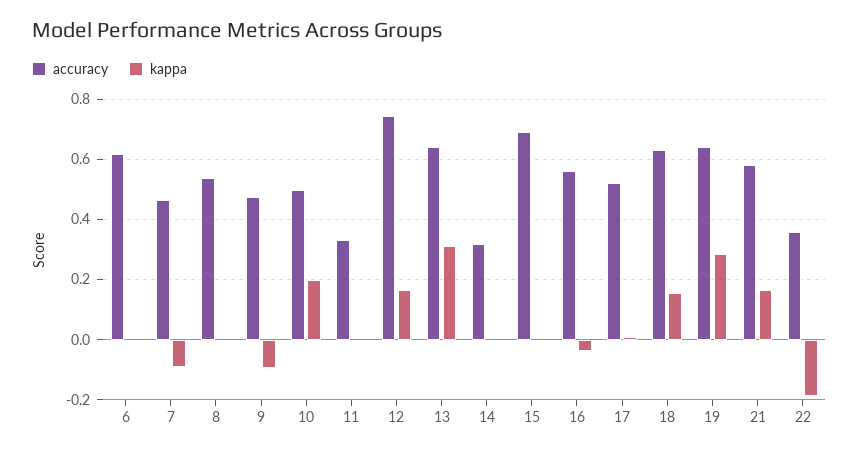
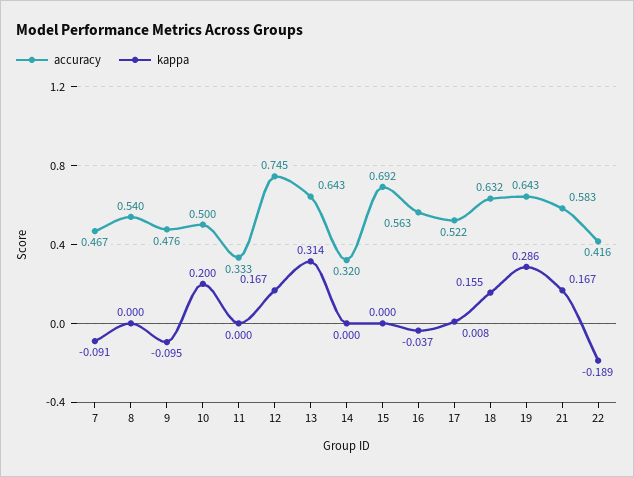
  {
    "accuracy": {
-     "6": 0.62,
      "7": 0.467,
      "8": 0.54,
      "9": 0.476,
      "10": 0.5,
      "11": 0.333,
      "12": 0.745,
      "13": 0.643,
      "14": 0.32,
      "15": 0.692,
      "16": 0.563,
      "17": 0.522,
      "18": 0.632,
      "19": 0.643,
      "21": 0.583,
-     "22": 0.36
+     "22": 0.416
    },
    "kappa": {
-     "6": 0,
      "7": -0.091,
      "8": 0,
      "9": -0.095,
      "10": 0.2,
      "11": 0,
      "12": 0.167,
      "13": 0.314,
      "14": 0,
      "15": 0,
      "16": -0.037,
      "17": 0.008,
      "18": 0.155,
      "19": 0.286,
      "21": 0.167,
      "22": -0.189
    }
  }

